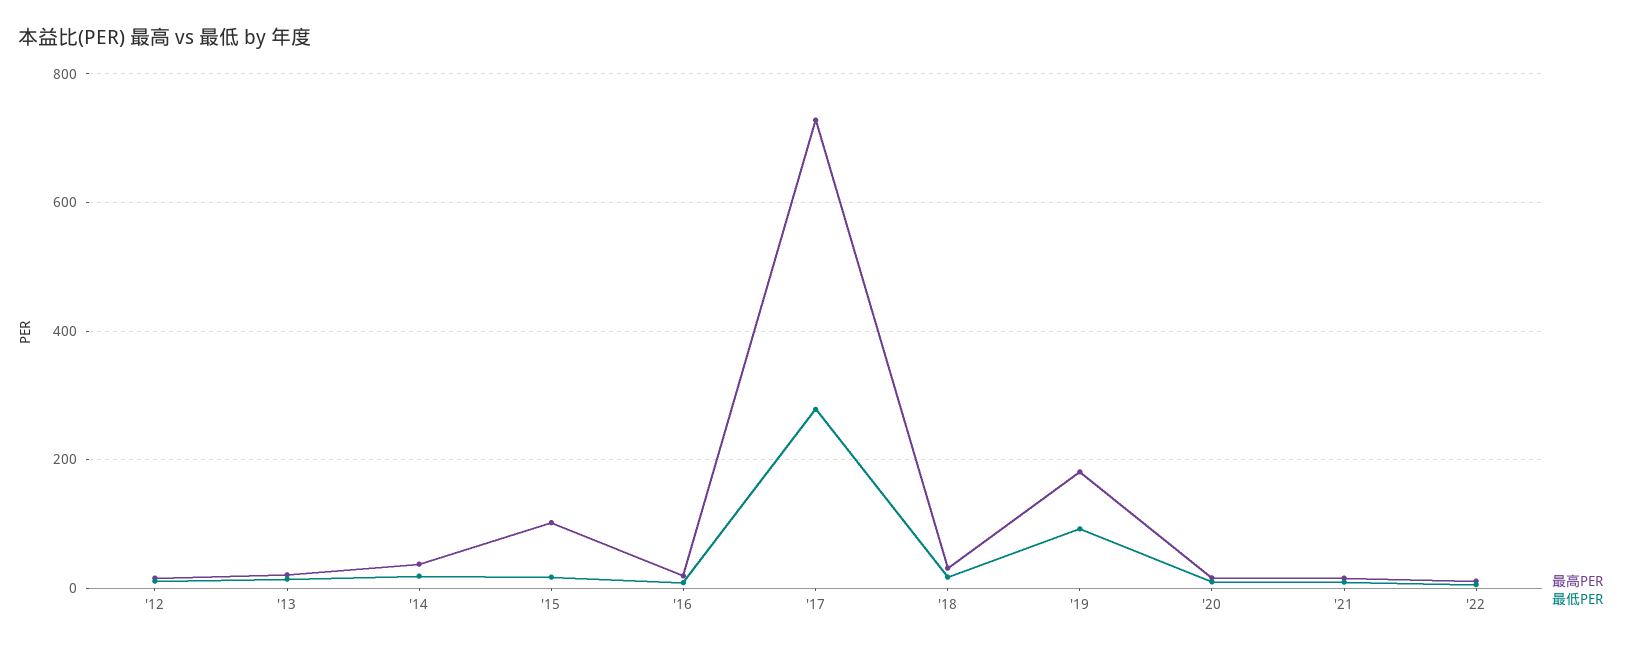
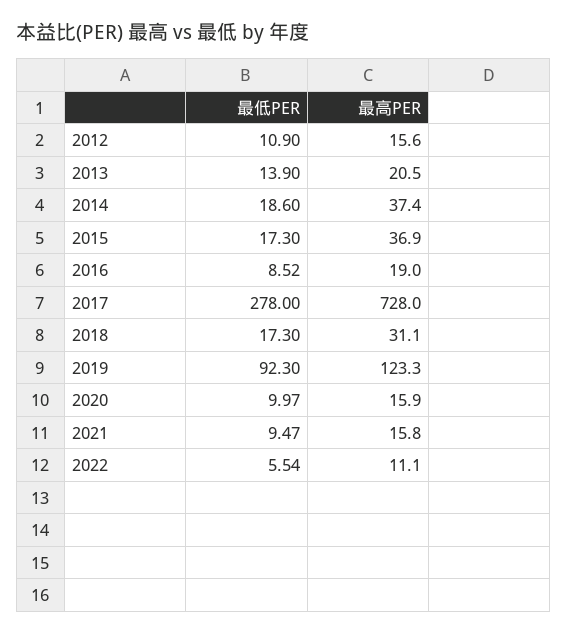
  {
    "最高PER": {
      "'12": 15.6,
      "'13": 20.5,
      "'14": 37.4,
-     "'15": 100,
+     "'15": 36.9,
      "'16": 19,
      "'17": 728,
      "'18": 31.1,
-     "'19": 180,
+     "'19": 123.3,
      "'20": 15.9,
      "'21": 15.8,
      "'22": 11.1
    },
    "最低PER": {
      "'12": 10.9,
      "'13": 13.9,
      "'14": 18.6,
      "'15": 17.3,
      "'16": 8.52,
      "'17": 278,
      "'18": 17.3,
      "'19": 92.3,
      "'20": 9.97,
      "'21": 9.47,
      "'22": 5.54
    }
  }

